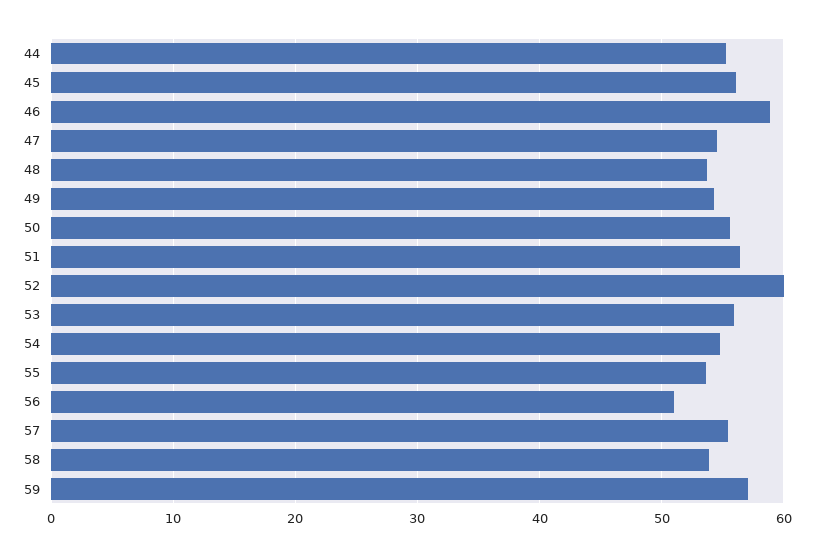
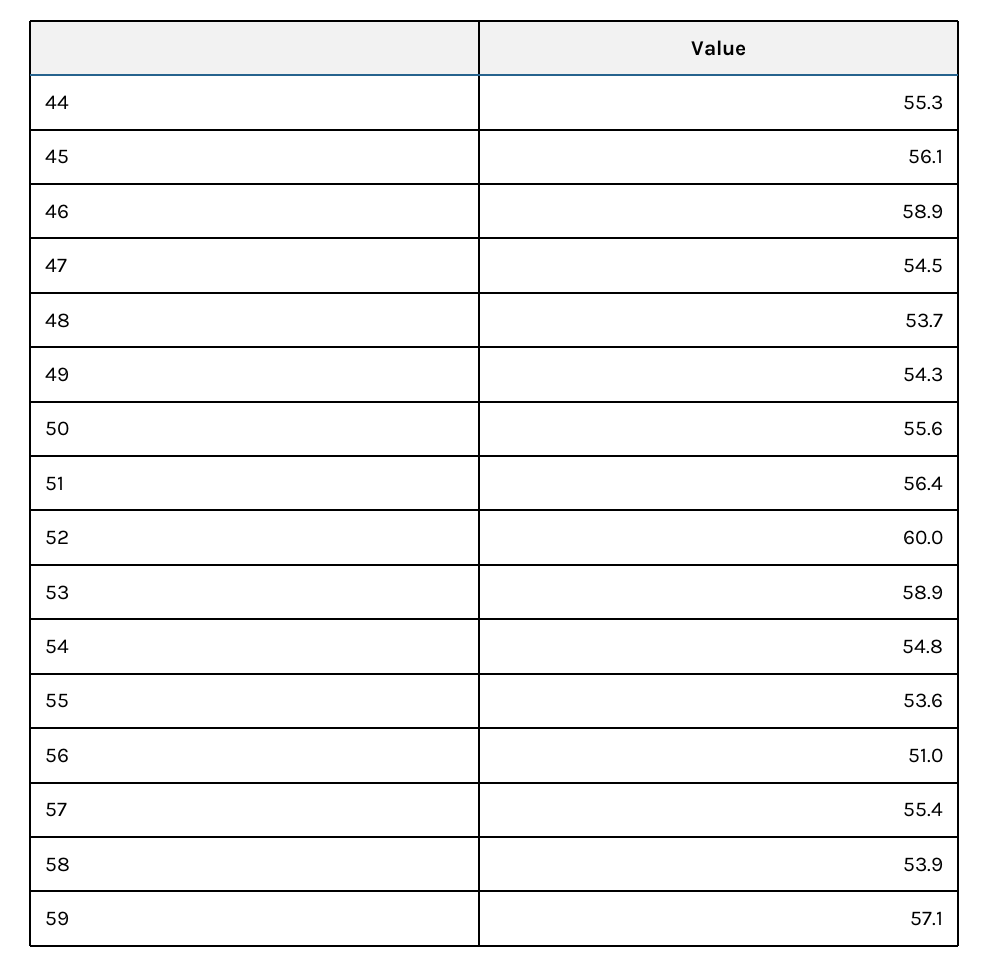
  {
    "44": 55.3,
    "45": 56.1,
    "46": 58.9,
    "47": 54.5,
    "48": 53.7,
    "49": 54.3,
    "50": 55.6,
    "51": 56.4,
    "52": 60,
-   "53": 56,
+   "53": 58.9,
    "54": 54.8,
    "55": 53.6,
    "56": 51,
    "57": 55.4,
    "58": 53.9,
    "59": 57.1
  }

